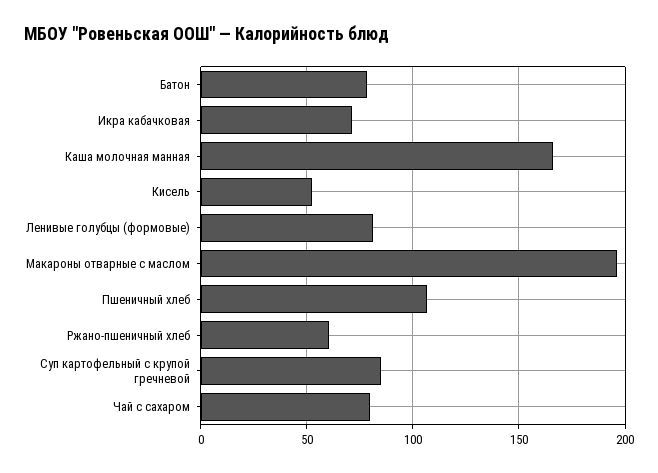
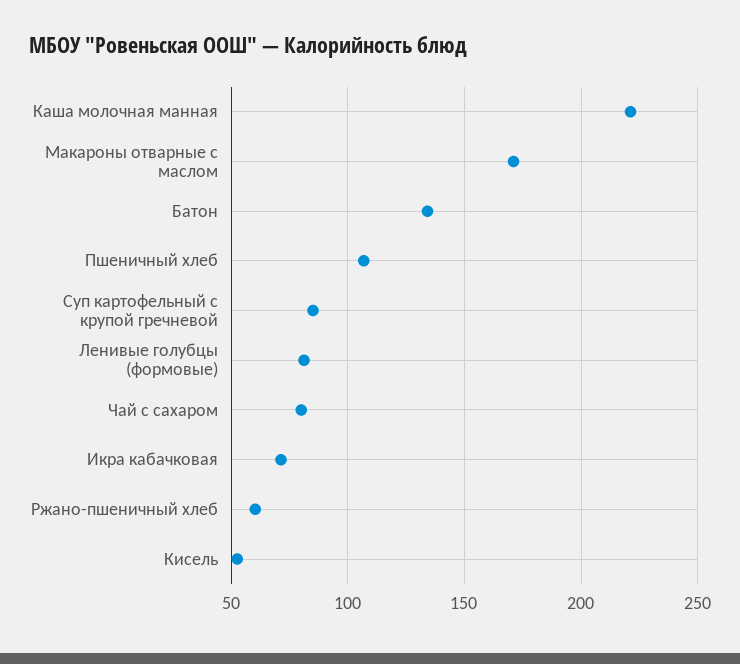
  {
-   "Батон": 80,
+   "Батон": 135,
    "Икра кабачковая": 70,
-   "Каша молочная манная": 165,
+   "Каша молочная манная": 220,
    "Кисель": 55,
    "Ленивые голубцы (формовые)": 80,
-   "Макароны отварные с маслом": 195,
+   "Макароны отварные с маслом": 170,
    "Пшеничный хлеб": 105,
    "Ржано-пшеничный хлеб": 60,
    "Суп картофельный с крупой гречневой": 85,
    "Чай с сахаром": 80
  }

